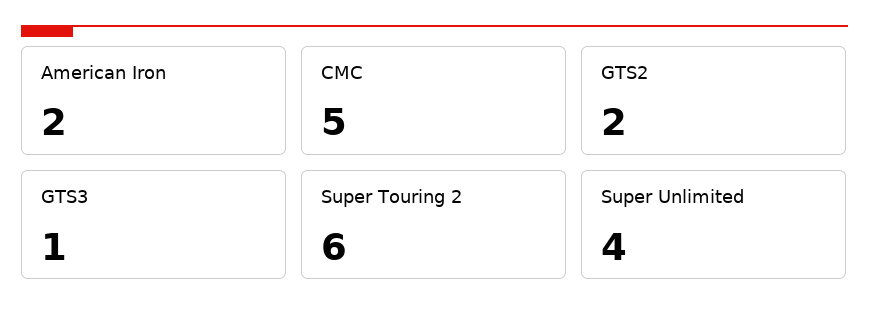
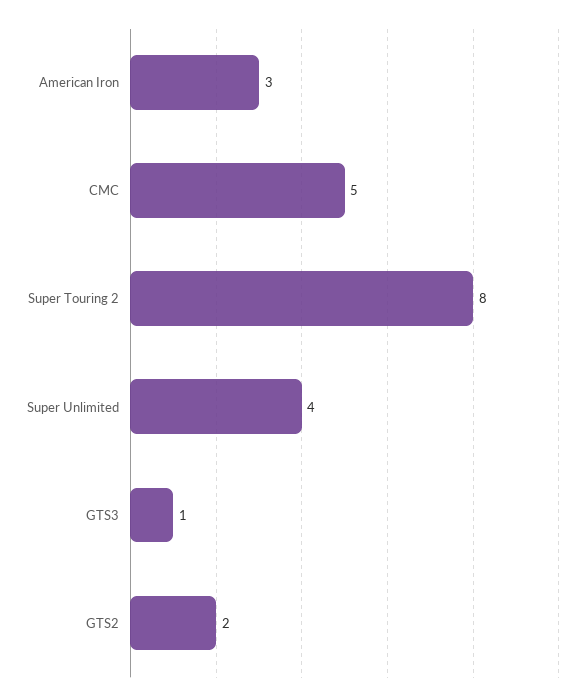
  {
-   "American Iron": 2,
+   "American Iron": 3,
    "CMC": 5,
    "GTS2": 2,
    "GTS3": 1,
-   "Super Touring 2": 6,
+   "Super Touring 2": 8,
    "Super Unlimited": 4
  }

